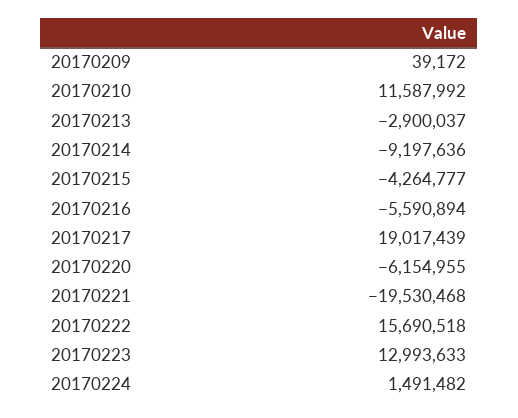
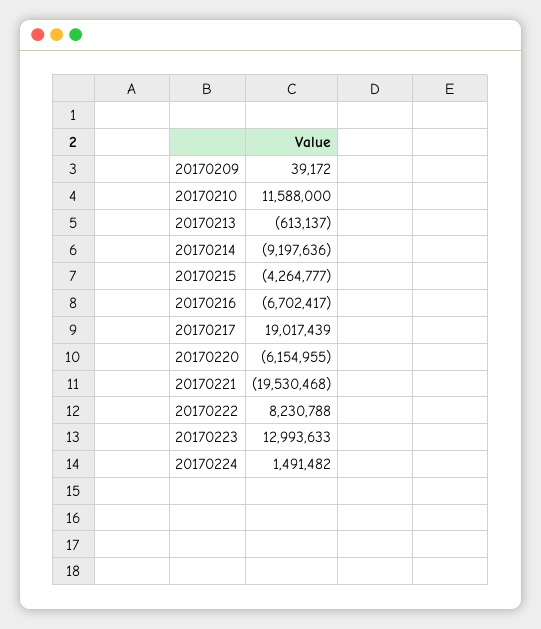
  {
    "20170209": 39172,
-   "20170210": 11587992,
+   "20170210": 11588000,
-   "20170213": -2900037,
+   "20170213": -613137,
    "20170214": -9197636,
    "20170215": -4264777,
-   "20170216": -5590894,
+   "20170216": -6702417,
    "20170217": 19017439,
    "20170220": -6154955,
    "20170221": -19530468,
-   "20170222": 15690518,
+   "20170222": 8230788,
    "20170223": 12993633,
    "20170224": 1491482
  }

